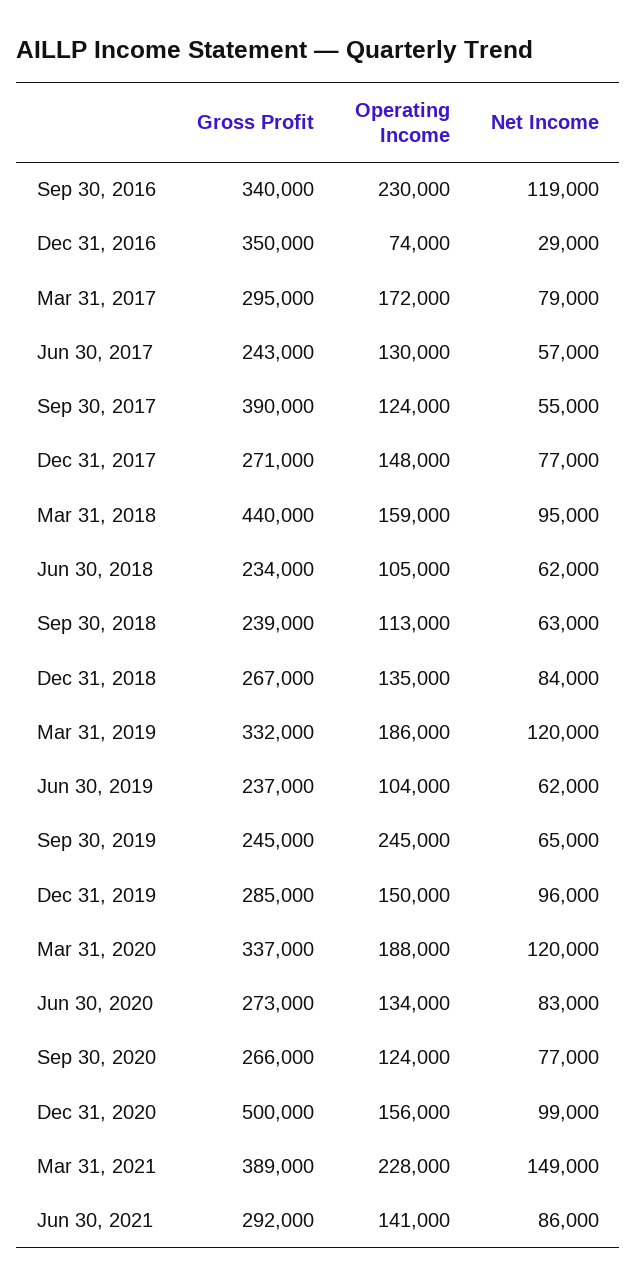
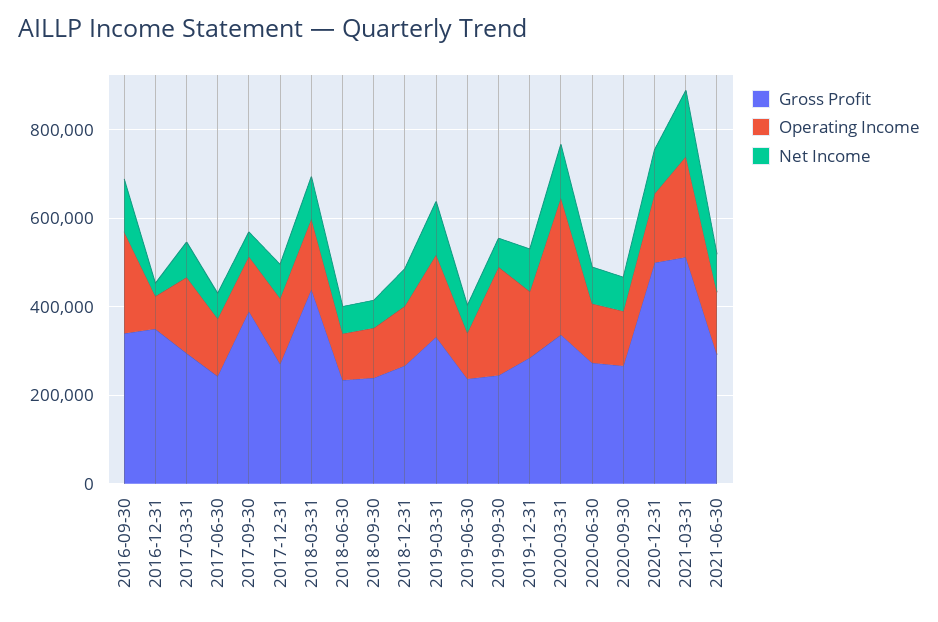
  {
    "Gross Profit": {
      "Sep 30, 2016": 340000,
      "Dec 31, 2016": 350000,
      "Mar 31, 2017": 295000,
      "Jun 30, 2017": 243000,
      "Sep 30, 2017": 390000,
      "Dec 31, 2017": 271000,
      "Mar 31, 2018": 440000,
      "Jun 30, 2018": 234000,
      "Sep 30, 2018": 239000,
      "Dec 31, 2018": 267000,
      "Mar 31, 2019": 332000,
      "Jun 30, 2019": 237000,
      "Sep 30, 2019": 245000,
      "Dec 31, 2019": 285000,
      "Mar 31, 2020": 337000,
      "Jun 30, 2020": 273000,
      "Sep 30, 2020": 266000,
      "Dec 31, 2020": 500000,
-     "Mar 31, 2021": 389000,
+     "Mar 31, 2021": 500000,
      "Jun 30, 2021": 292000
    },
    "Operating Income": {
      "Sep 30, 2016": 230000,
      "Dec 31, 2016": 74000,
      "Mar 31, 2017": 172000,
      "Jun 30, 2017": 130000,
      "Sep 30, 2017": 124000,
      "Dec 31, 2017": 148000,
      "Mar 31, 2018": 159000,
      "Jun 30, 2018": 105000,
      "Sep 30, 2018": 113000,
      "Dec 31, 2018": 135000,
      "Mar 31, 2019": 186000,
      "Jun 30, 2019": 104000,
      "Sep 30, 2019": 245000,
      "Dec 31, 2019": 150000,
-     "Mar 31, 2020": 188000,
+     "Mar 31, 2020": 300000,
      "Jun 30, 2020": 134000,
      "Sep 30, 2020": 124000,
      "Dec 31, 2020": 156000,
      "Mar 31, 2021": 228000,
      "Jun 30, 2021": 141000
    },
    "Net Income": {
      "Sep 30, 2016": 119000,
      "Dec 31, 2016": 29000,
      "Mar 31, 2017": 79000,
      "Jun 30, 2017": 57000,
      "Sep 30, 2017": 55000,
      "Dec 31, 2017": 77000,
      "Mar 31, 2018": 95000,
      "Jun 30, 2018": 62000,
      "Sep 30, 2018": 63000,
      "Dec 31, 2018": 84000,
      "Mar 31, 2019": 120000,
      "Jun 30, 2019": 62000,
      "Sep 30, 2019": 65000,
      "Dec 31, 2019": 96000,
      "Mar 31, 2020": 120000,
      "Jun 30, 2020": 83000,
      "Sep 30, 2020": 77000,
      "Dec 31, 2020": 99000,
      "Mar 31, 2021": 149000,
      "Jun 30, 2021": 86000
    }
  }

